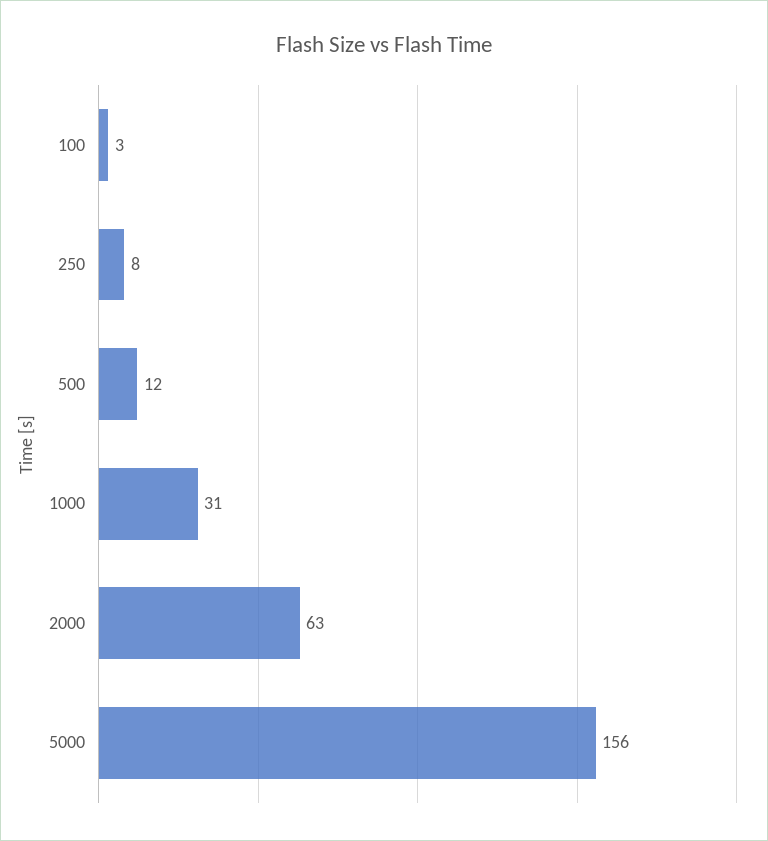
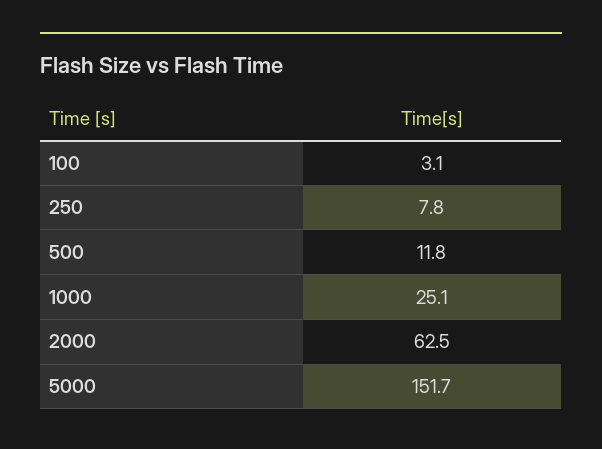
  {
    "100": 3.1,
    "250": 7.8,
    "500": 11.8,
-   "1000": 31,
+   "1000": 25.1,
    "2000": 62.5,
-   "5000": 156
+   "5000": 151.7
  }

